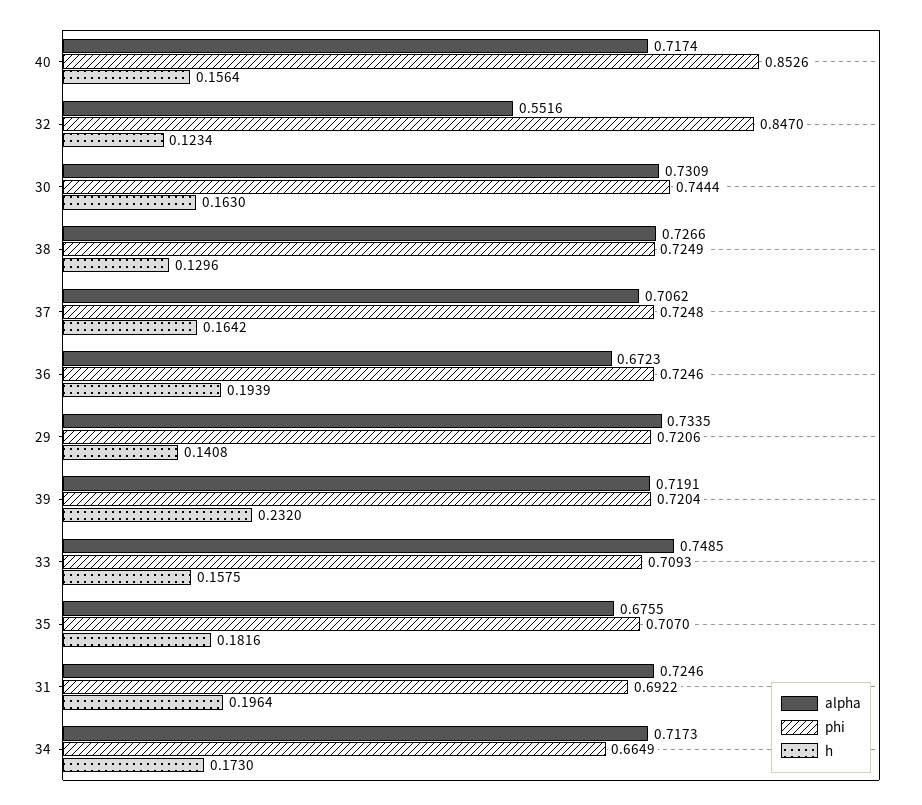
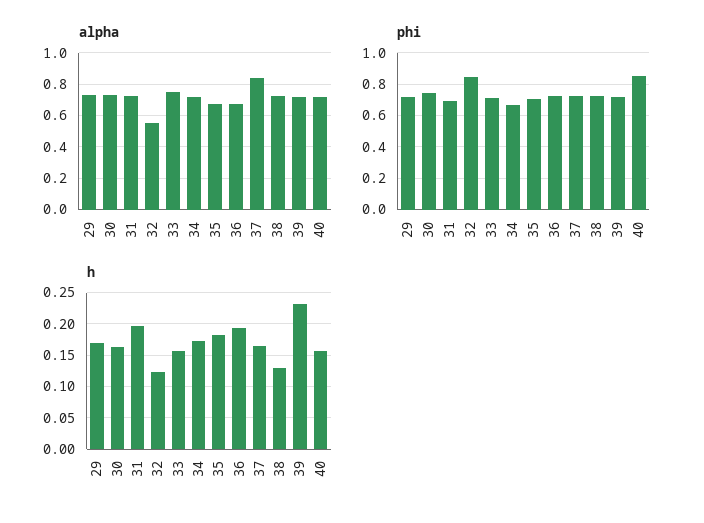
  {
    "alpha": {
      "40": 0.7174,
      "32": 0.5516,
      "30": 0.7309,
      "38": 0.7266,
-     "37": 0.7062,
+     "37": 0.85,
      "36": 0.6723,
      "29": 0.7335,
      "39": 0.7191,
      "33": 0.7485,
      "35": 0.6755,
      "31": 0.7246,
      "34": 0.7173
    },
    "phi": {
      "40": 0.8526,
      "32": 0.847,
      "30": 0.7444,
      "38": 0.7249,
      "37": 0.7248,
      "36": 0.7246,
      "29": 0.7206,
      "39": 0.7204,
      "33": 0.7093,
      "35": 0.707,
      "31": 0.6922,
      "34": 0.6649
    },
    "h": {
      "40": 0.1564,
      "32": 0.1234,
      "30": 0.163,
      "38": 0.1296,
      "37": 0.1642,
      "36": 0.1939,
-     "29": 0.1408,
+     "29": 0.17,
      "39": 0.232,
      "33": 0.1575,
      "35": 0.1816,
      "31": 0.1964,
      "34": 0.173
    }
  }

